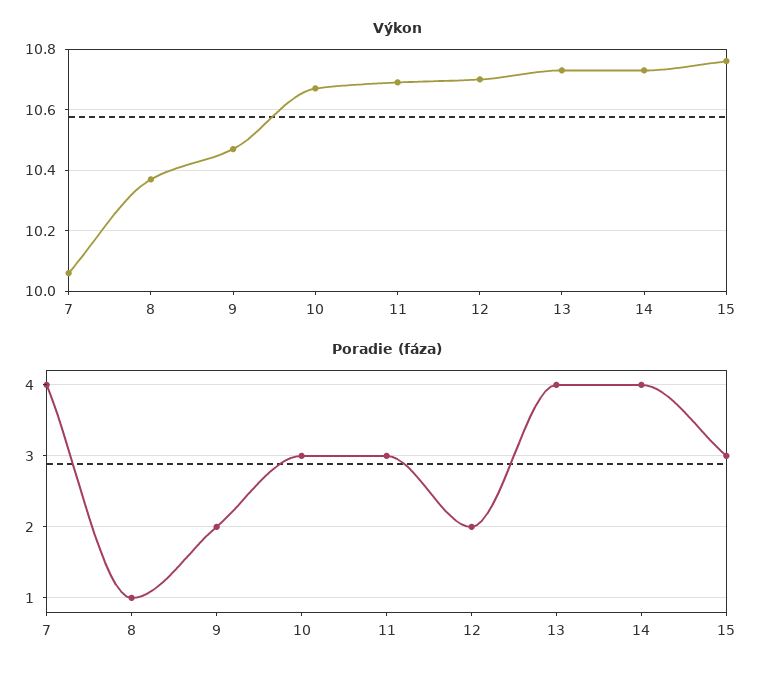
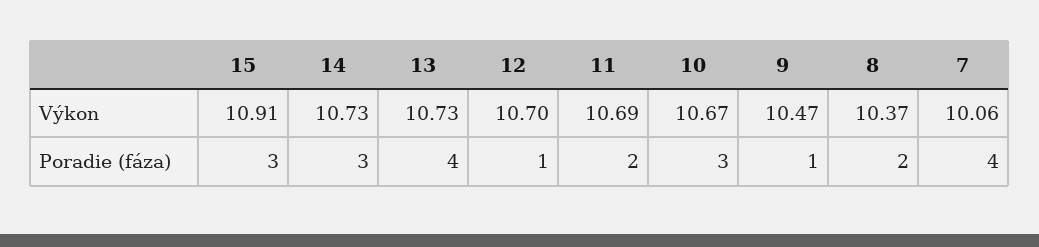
  {
    "Výkon": {
      "7": 10.06,
      "8": 10.37,
      "9": 10.47,
      "10": 10.67,
      "11": 10.69,
      "12": 10.7,
      "13": 10.73,
      "14": 10.73,
-     "15": 10.75
+     "15": 10.91
    },
    "Poradie (fáza)": {
      "7": 4,
-     "8": 1,
+     "8": 2,
-     "9": 2,
+     "9": 1,
      "10": 3,
-     "11": 3,
+     "11": 2,
-     "12": 2,
+     "12": 1,
      "13": 4,
-     "14": 4,
+     "14": 3,
      "15": 3
    }
  }

